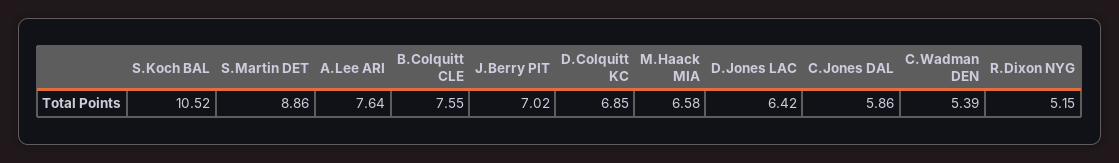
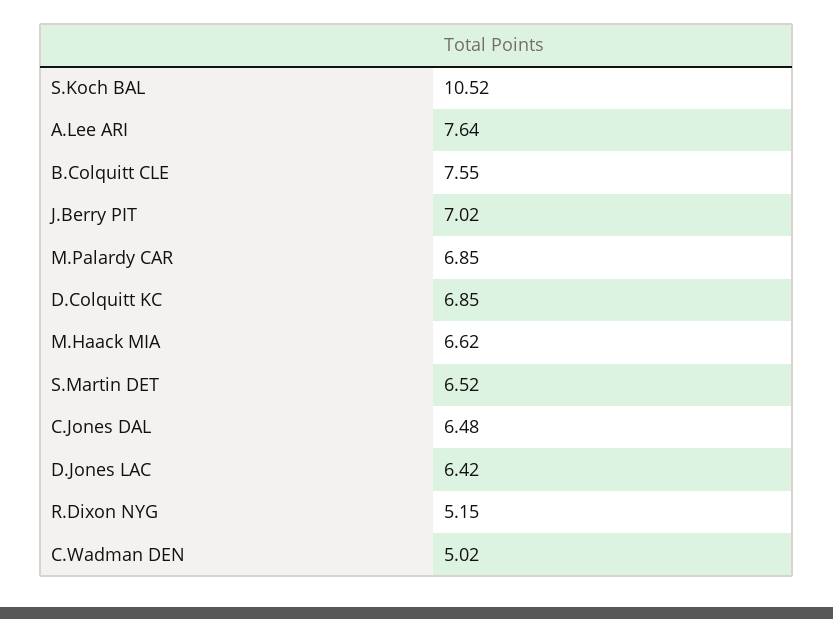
  {
    "S.Koch BAL": 10.52,
-   "S.Martin DET": 8.86,
+   "S.Martin DET": 6.52,
    "A.Lee ARI": 7.64,
    "B.Colquitt CLE": 7.55,
    "J.Berry PIT": 7.02,
    "D.Colquitt KC": 6.85,
-   "M.Haack MIA": 6.58,
+   "M.Haack MIA": 6.62,
    "D.Jones LAC": 6.42,
-   "C.Jones DAL": 5.86,
+   "C.Jones DAL": 6.48,
-   "C.Wadman DEN": 5.39,
+   "C.Wadman DEN": 5.02,
-   "R.Dixon NYG": 5.15
+   "R.Dixon NYG": 5.15,
+   "M.Palardy CAR": 6.85
  }

